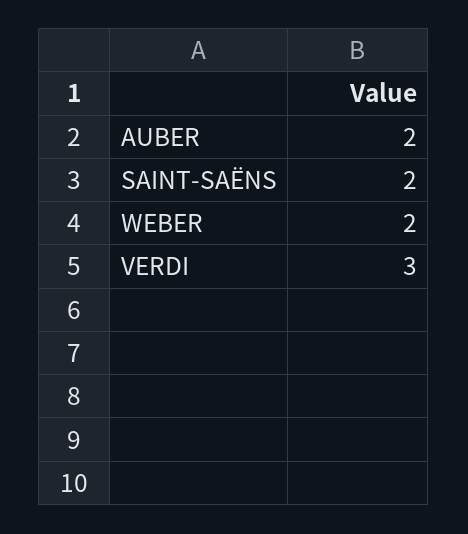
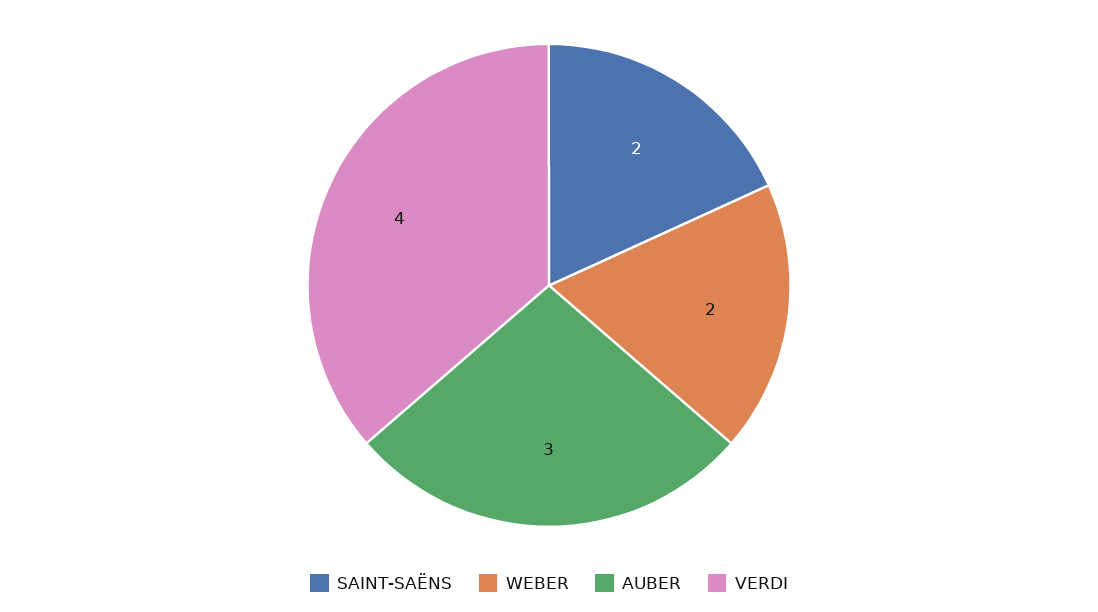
  {
-   "AUBER": 2,
+   "AUBER": 3,
    "SAINT-SAËNS": 2,
    "WEBER": 2,
-   "VERDI": 3
+   "VERDI": 4
  }

